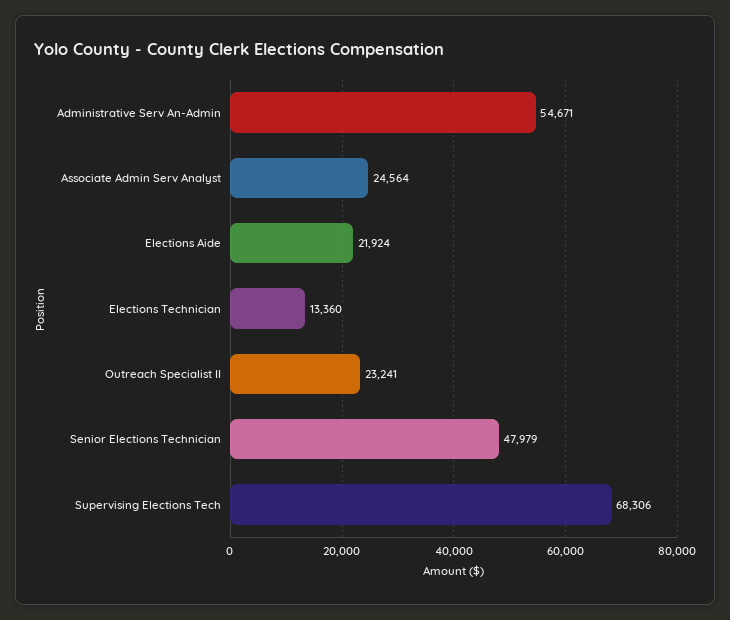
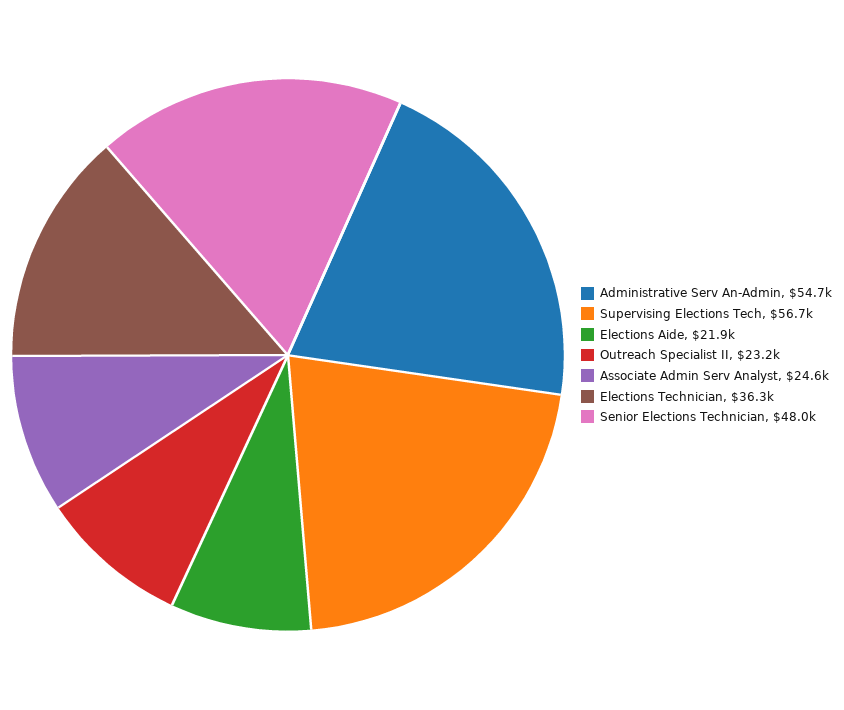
  {
    "Administrative Serv An-Admin": 54671,
    "Associate Admin Serv Analyst": 24564,
    "Elections Aide": 21924,
-   "Elections Technician": 13360,
+   "Elections Technician": 36300,
    "Outreach Specialist II": 23241,
    "Senior Elections Technician": 47979,
-   "Supervising Elections Tech": 68306
+   "Supervising Elections Tech": 56700
  }

